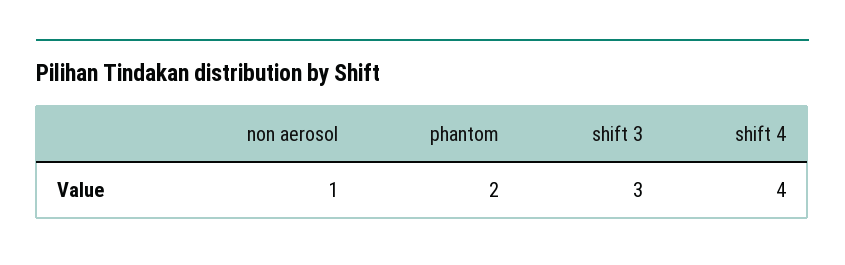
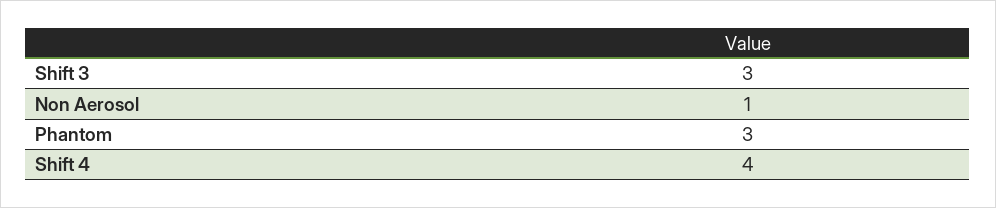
  {
    "non aerosol": 1,
-   "phantom": 2,
+   "phantom": 3,
    "shift 3": 3,
    "shift 4": 4
  }

